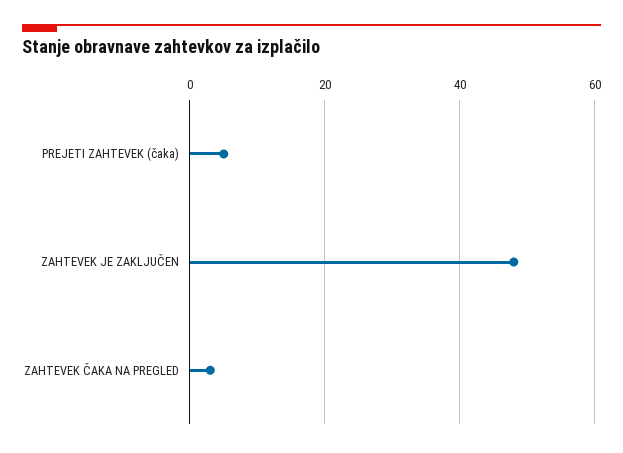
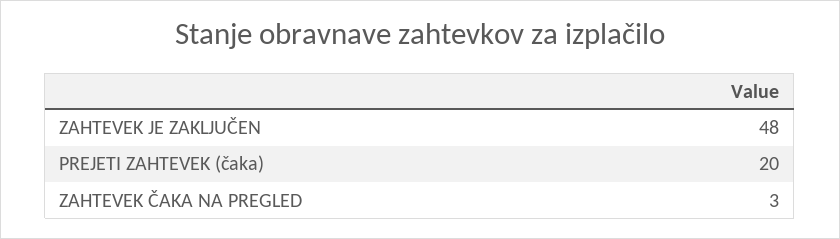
  {
-   "PREJETI ZAHTEVEK (čaka)": 5,
+   "PREJETI ZAHTEVEK (čaka)": 20,
    "ZAHTEVEK JE ZAKLJUČEN": 48,
    "ZAHTEVEK ČAKA NA PREGLED": 3
  }

